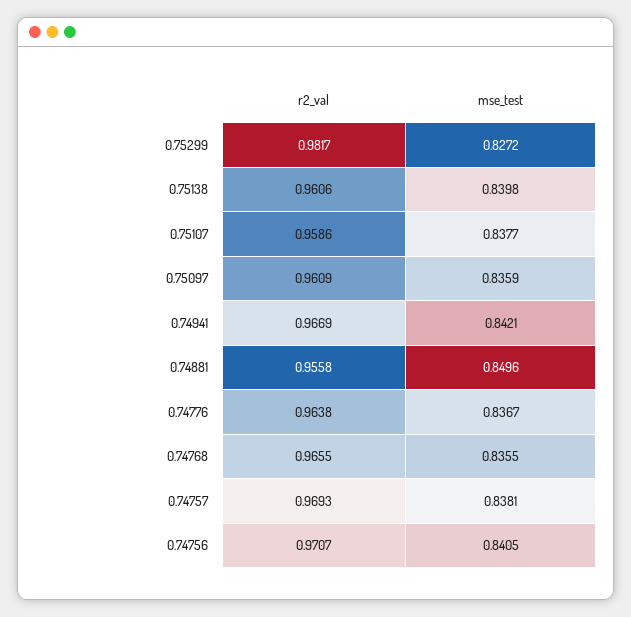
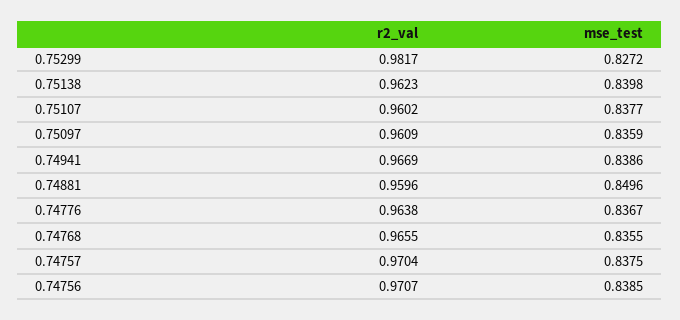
  {
    "r2_val": {
      "0.75299": 0.9817,
-     "0.75138": 0.9606,
+     "0.75138": 0.9623,
-     "0.75107": 0.9586,
+     "0.75107": 0.9602,
      "0.75097": 0.9609,
      "0.74941": 0.9669,
-     "0.74881": 0.9558,
+     "0.74881": 0.9596,
      "0.74776": 0.9638,
      "0.74768": 0.9655,
-     "0.74757": 0.9693,
+     "0.74757": 0.9704,
      "0.74756": 0.9707
    },
    "mse_test": {
      "0.75299": 0.8272,
      "0.75138": 0.8398,
      "0.75107": 0.8377,
      "0.75097": 0.8359,
-     "0.74941": 0.8421,
+     "0.74941": 0.8386,
      "0.74881": 0.8496,
      "0.74776": 0.8367,
      "0.74768": 0.8355,
-     "0.74757": 0.8381,
+     "0.74757": 0.8375,
-     "0.74756": 0.8405
+     "0.74756": 0.8385
    }
  }

